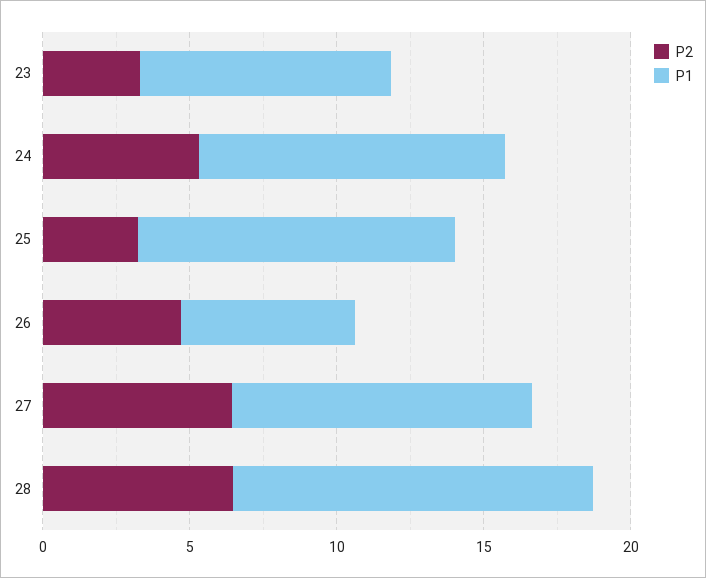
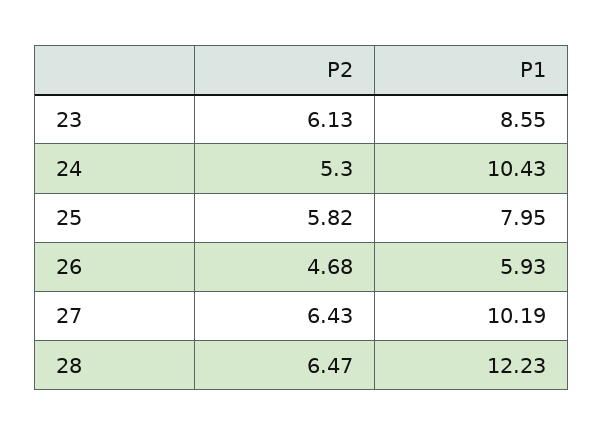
  {
    "P2": {
-     "23": 3,
+     "23": 6.13,
      "24": 5.3,
-     "25": 3,
+     "25": 5.82,
      "26": 4.68,
      "27": 6.43,
      "28": 6.47
    },
    "P1": {
      "23": 8.55,
      "24": 10.43,
-     "25": 11,
+     "25": 7.95,
      "26": 5.93,
      "27": 10.19,
      "28": 12.23
    }
  }

